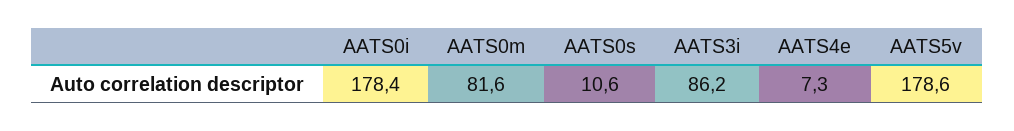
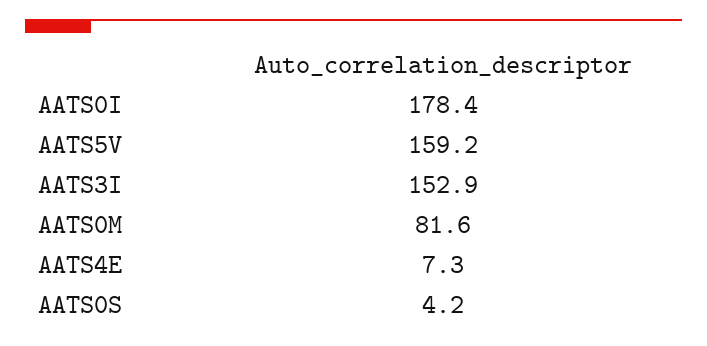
  {
    "AATS0i": 178.4,
    "AATS0m": 81.6,
-   "AATS0s": 10.6,
+   "AATS0s": 4.2,
-   "AATS3i": 86.2,
+   "AATS3i": 152.9,
    "AATS4e": 7.3,
-   "AATS5v": 178.6
+   "AATS5v": 159.2
  }

